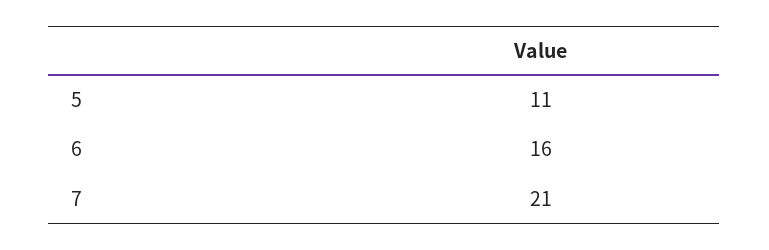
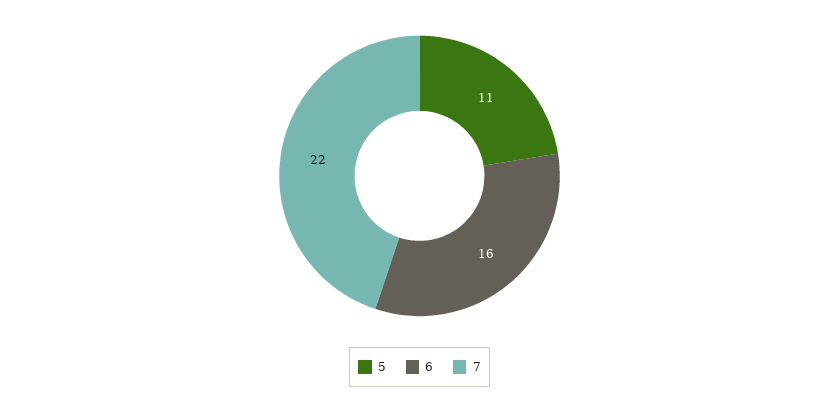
  {
    "5": 11,
    "6": 16,
-   "7": 21
+   "7": 22
  }

